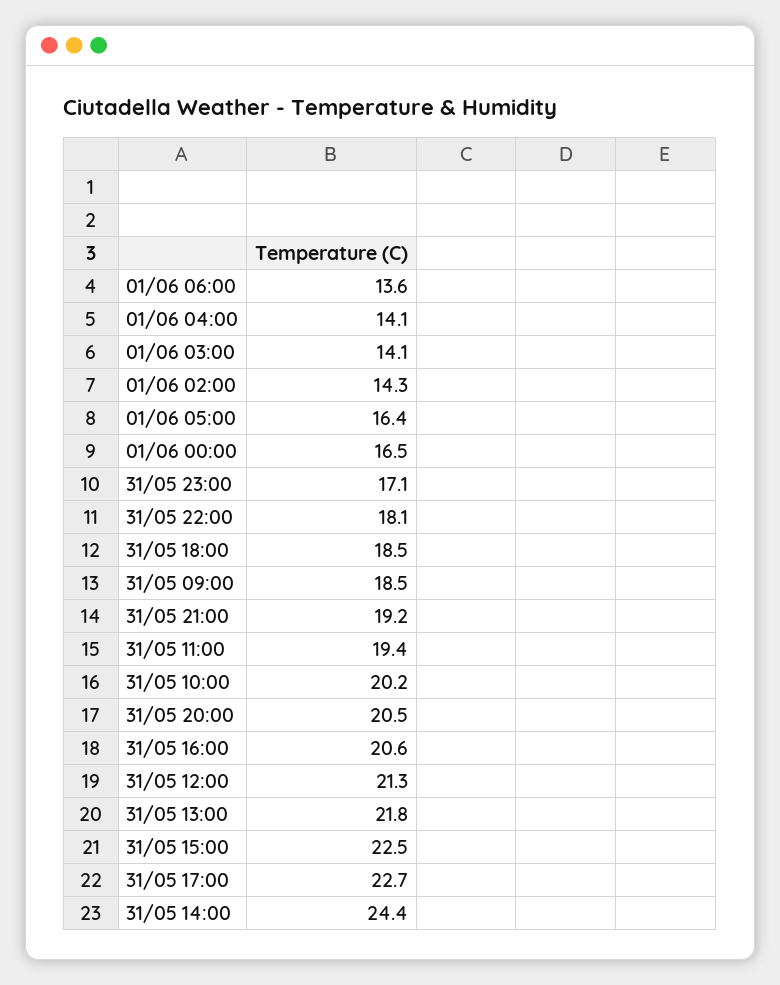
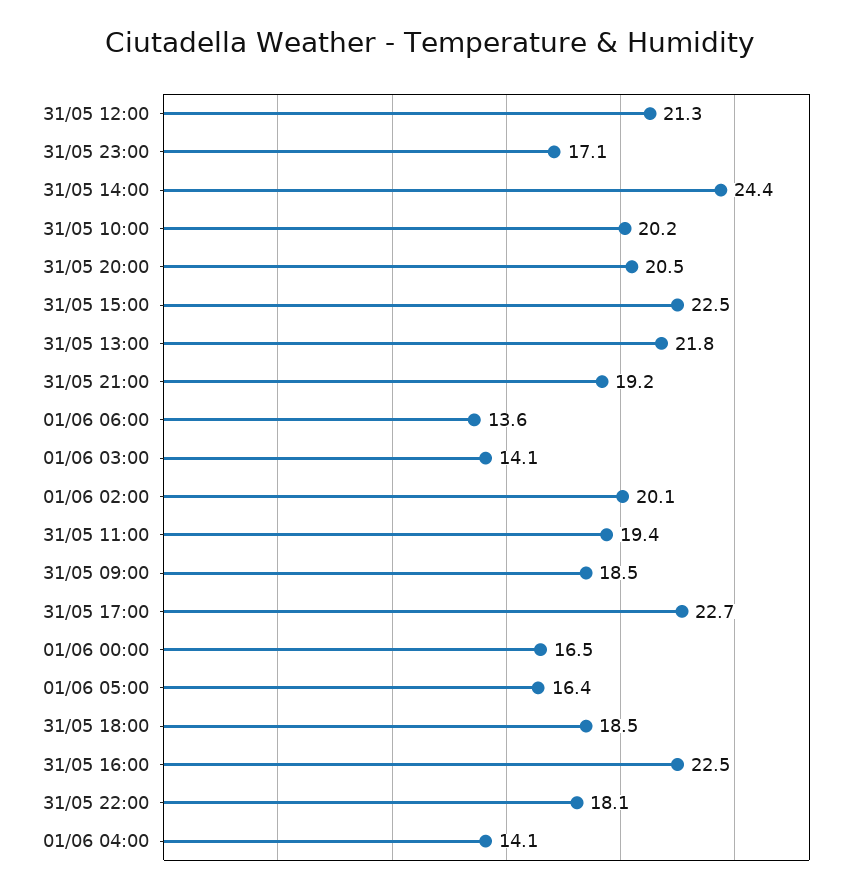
  {
    "01/06 06:00": 13.6,
    "01/06 04:00": 14.1,
    "01/06 03:00": 14.1,
-   "01/06 02:00": 14.3,
+   "01/06 02:00": 20.1,
    "01/06 05:00": 16.4,
    "01/06 00:00": 16.5,
    "31/05 23:00": 17.1,
    "31/05 22:00": 18.1,
    "31/05 18:00": 18.5,
    "31/05 09:00": 18.5,
    "31/05 21:00": 19.2,
    "31/05 11:00": 19.4,
    "31/05 10:00": 20.2,
    "31/05 20:00": 20.5,
-   "31/05 16:00": 20.6,
+   "31/05 16:00": 22.5,
    "31/05 12:00": 21.3,
    "31/05 13:00": 21.8,
    "31/05 15:00": 22.5,
    "31/05 17:00": 22.7,
    "31/05 14:00": 24.4
  }

